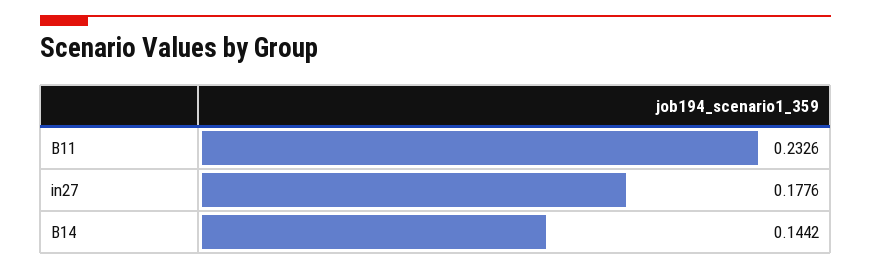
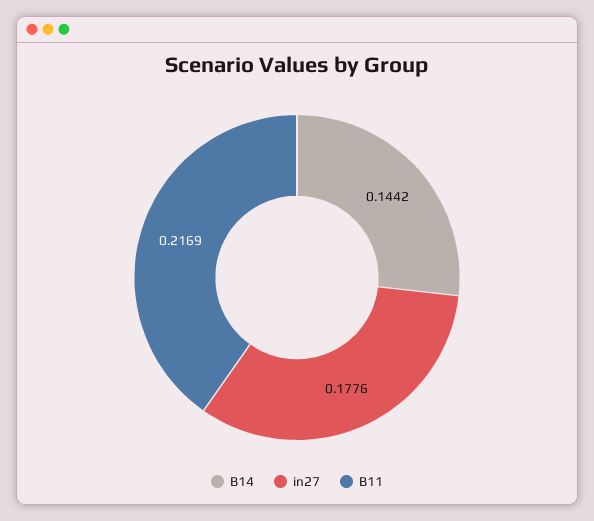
  {
-   "B11": 0.2326,
+   "B11": 0.2169,
    "in27": 0.1776,
    "B14": 0.1442
  }

